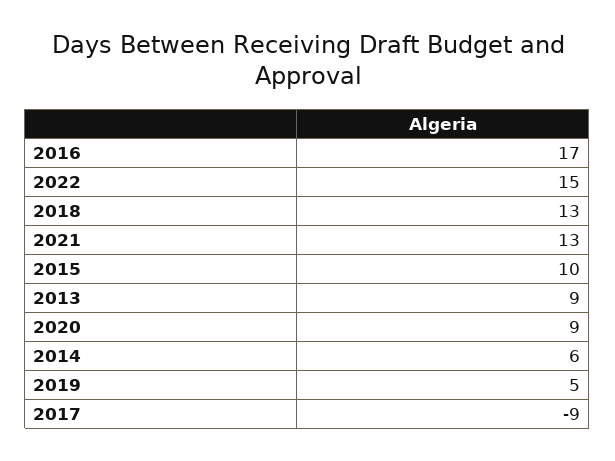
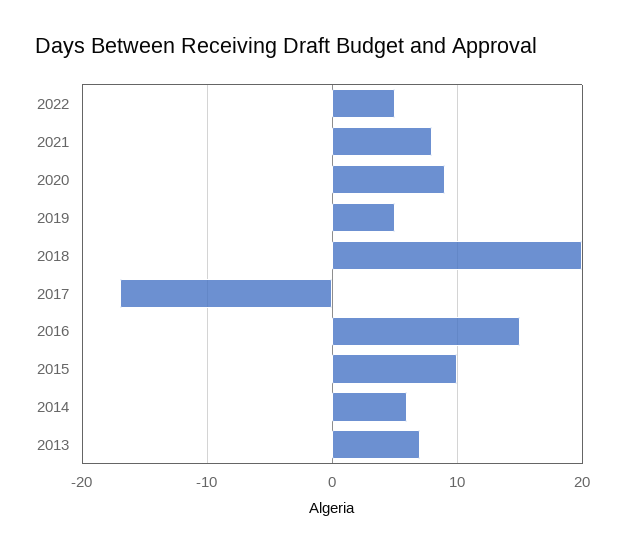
  {
-   "2016": 17,
+   "2016": 15,
-   "2022": 15,
+   "2022": 5,
-   "2018": 13,
+   "2018": 20,
-   "2021": 13,
+   "2021": 8,
    "2015": 10,
-   "2013": 9,
+   "2013": 7,
    "2020": 9,
    "2014": 6,
    "2019": 5,
-   "2017": -9
+   "2017": -17
  }

